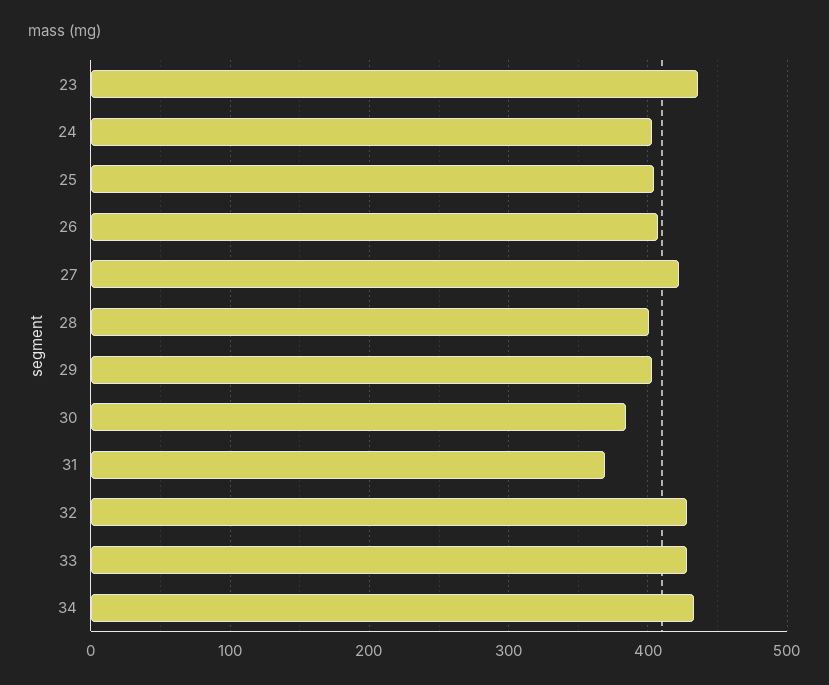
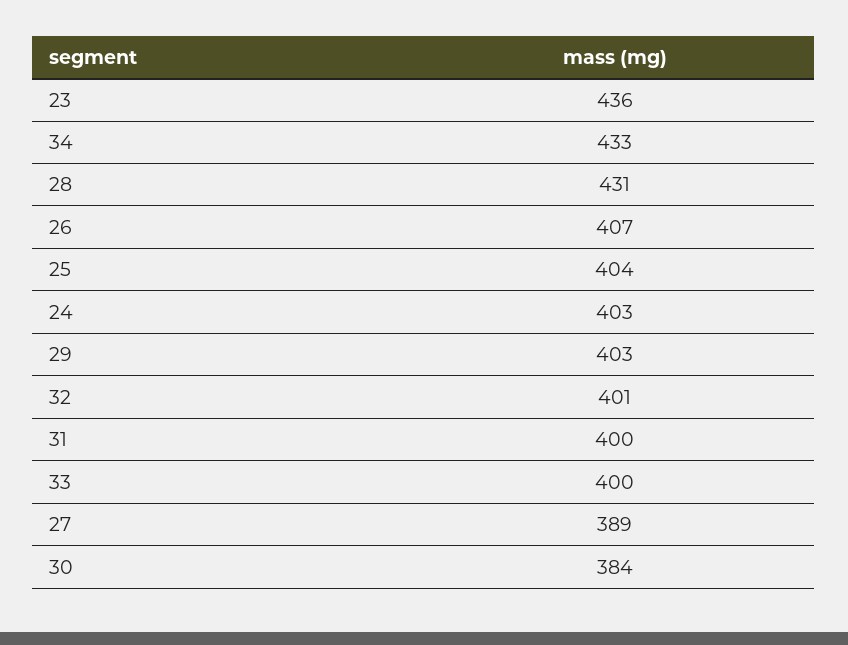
  {
    "23": 436,
    "24": 403,
    "25": 404,
    "26": 407,
-   "27": 420,
+   "27": 389,
-   "28": 400,
+   "28": 431,
    "29": 403,
    "30": 384,
-   "31": 370,
+   "31": 400,
-   "32": 430,
+   "32": 401,
-   "33": 430,
+   "33": 400,
    "34": 433
  }

